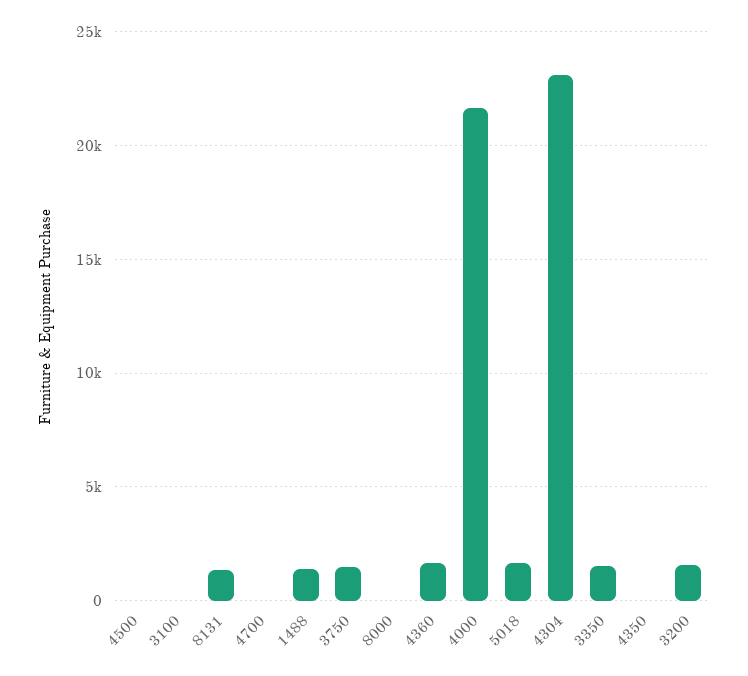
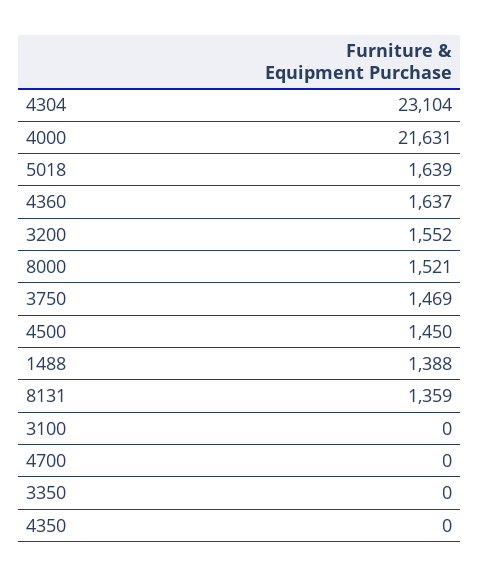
  {
-   "4500": 0,
+   "4500": 1450,
    "3100": 0,
    "8131": 1359,
    "4700": 0,
    "1488": 1388,
    "3750": 1469,
-   "8000": 0,
+   "8000": 1521,
    "4360": 1637,
    "4000": 21631,
    "5018": 1639,
    "4304": 23104,
-   "3350": 1500,
+   "3350": 0,
    "4350": 0,
    "3200": 1552
  }

